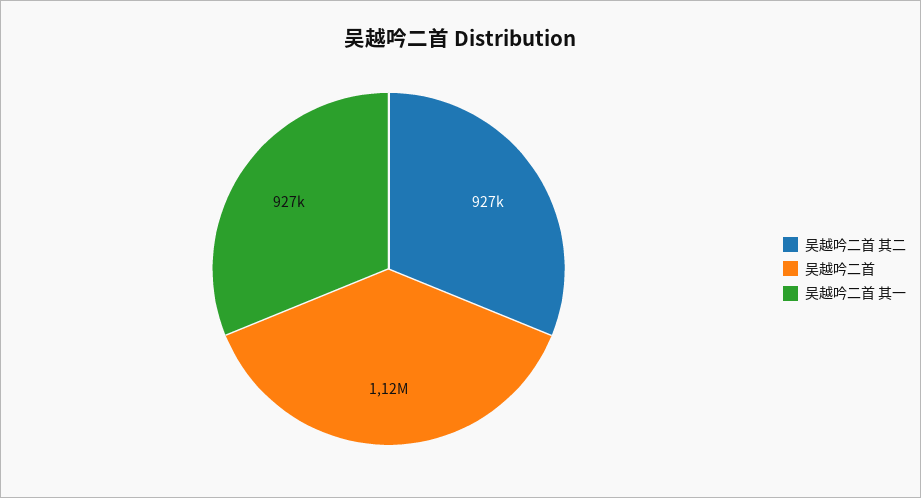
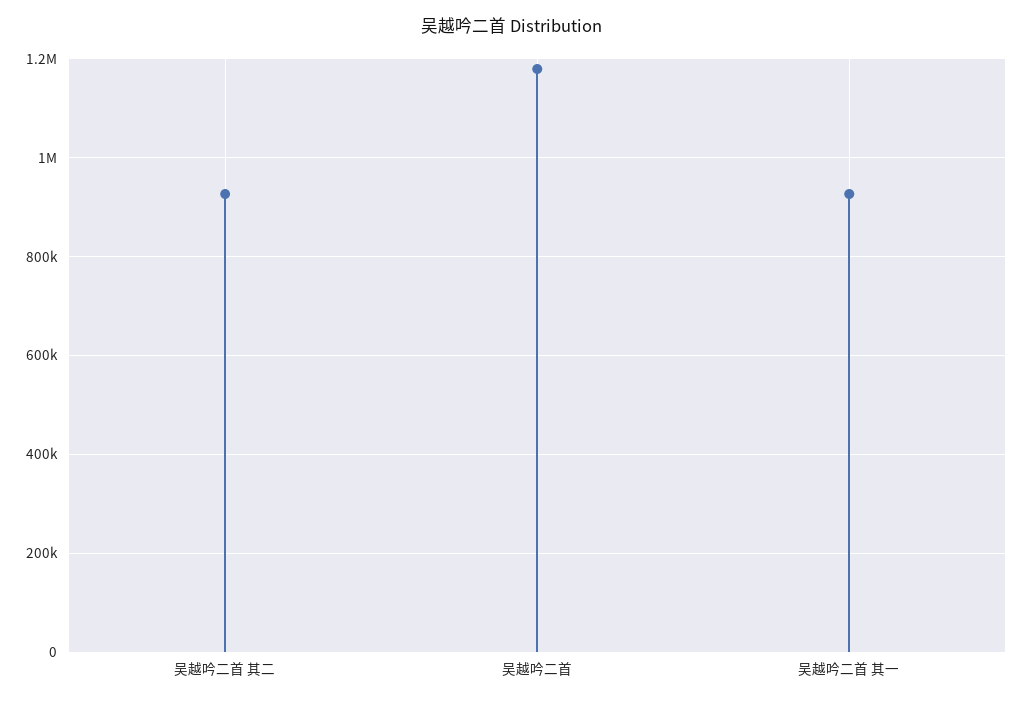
  {
    "吴越吟二首 其二": 927000,
-   "吴越吟二首": 1120000,
+   "吴越吟二首": 1180000,
    "吴越吟二首 其一": 927000
  }

